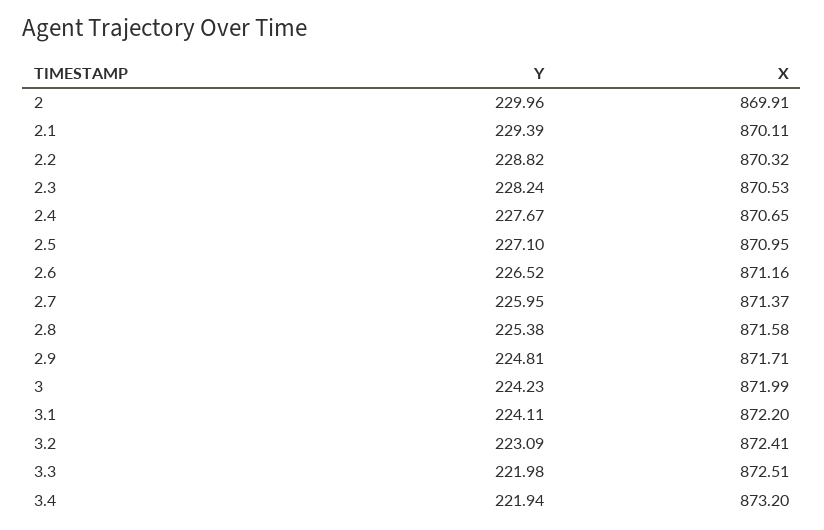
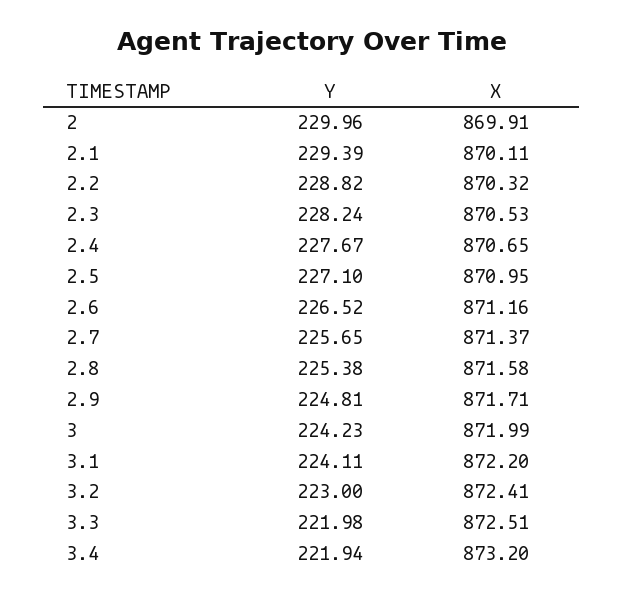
  {
    "Y": {
      "2": 229.96,
      "2.1": 229.39,
      "2.2": 228.82,
      "2.3": 228.24,
      "2.4": 227.67,
      "2.5": 227.1,
      "2.6": 226.52,
-     "2.7": 225.95,
+     "2.7": 225.65,
      "2.8": 225.38,
      "2.9": 224.81,
      "3": 224.23,
      "3.1": 224.11,
-     "3.2": 223.09,
+     "3.2": 223,
      "3.3": 221.98,
      "3.4": 221.94
    },
    "X": {
      "2": 869.91,
      "2.1": 870.11,
      "2.2": 870.32,
      "2.3": 870.53,
      "2.4": 870.65,
      "2.5": 870.95,
      "2.6": 871.16,
      "2.7": 871.37,
      "2.8": 871.58,
      "2.9": 871.71,
      "3": 871.99,
      "3.1": 872.2,
      "3.2": 872.41,
      "3.3": 872.51,
      "3.4": 873.2
    }
  }

